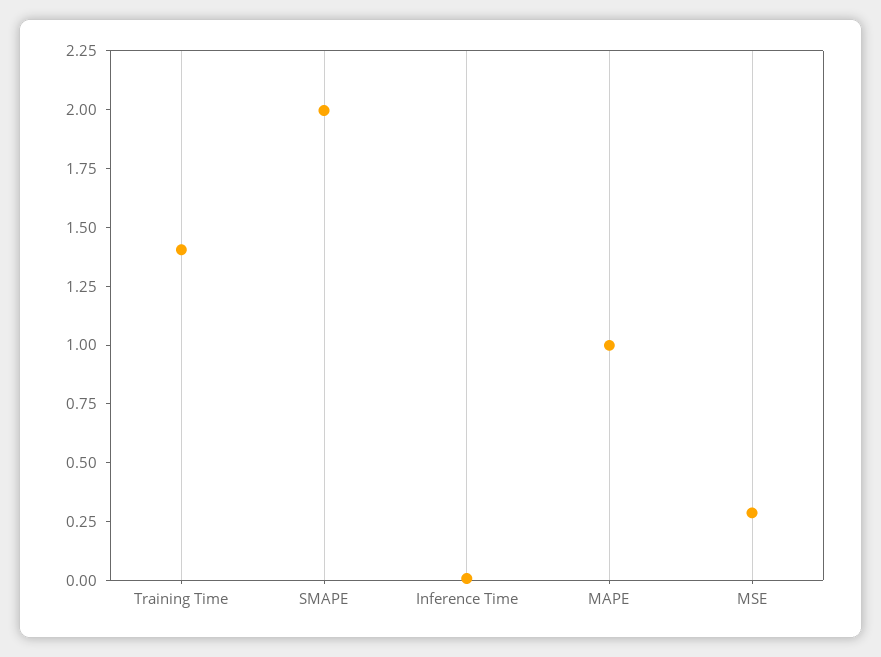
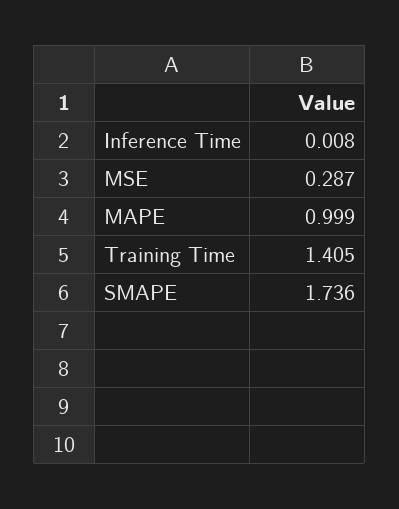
  {
    "Training Time": 1.405,
-   "SMAPE": 2,
+   "SMAPE": 1.736,
    "Inference Time": 0.008,
    "MAPE": 0.999,
    "MSE": 0.287
  }

